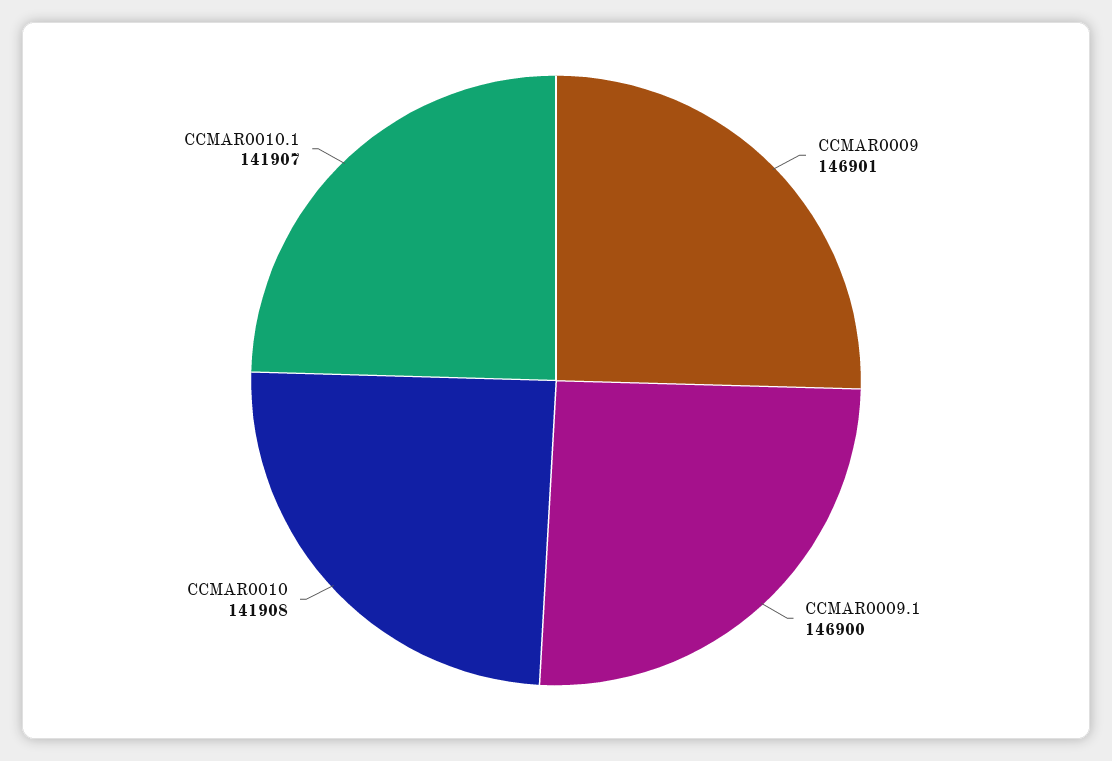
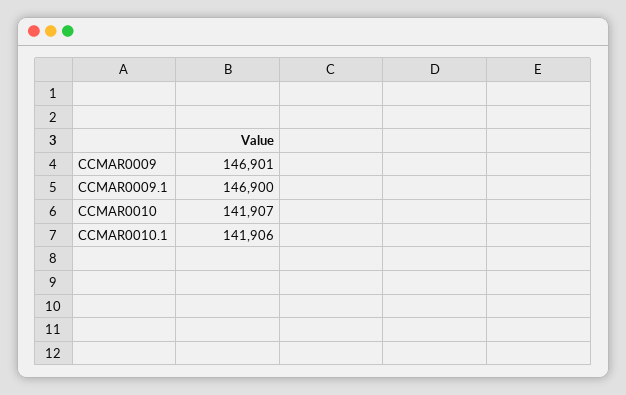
  {
    "CCMAR0009": 146901,
    "CCMAR0009.1": 146900,
-   "CCMAR0010": 141908,
+   "CCMAR0010": 141907,
-   "CCMAR0010.1": 141907
+   "CCMAR0010.1": 141906
  }

